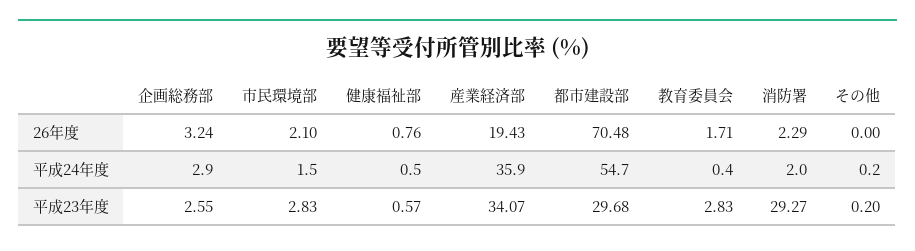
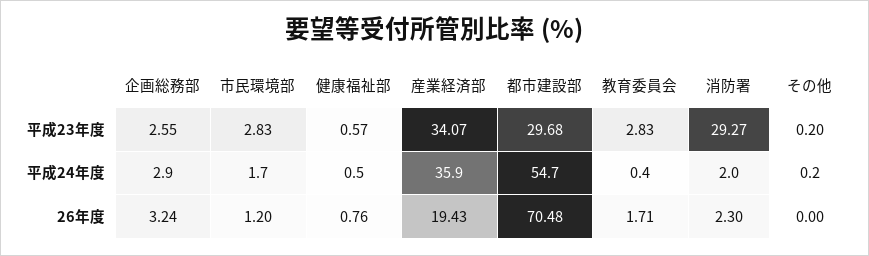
  {
    "企画総務部": {
      "26年度": 3.24,
      "平成24年度": 2.9,
      "平成23年度": 2.55
    },
    "市民環境部": {
-     "26年度": 2.1,
+     "26年度": 1.2,
-     "平成24年度": 1.5,
+     "平成24年度": 1.7,
      "平成23年度": 2.83
    },
    "健康福祉部": {
      "26年度": 0.76,
      "平成24年度": 0.5,
      "平成23年度": 0.57
    },
    "産業経済部": {
      "26年度": 19.43,
      "平成24年度": 35.9,
      "平成23年度": 34.07
    },
    "都市建設部": {
      "26年度": 70.48,
      "平成24年度": 54.7,
      "平成23年度": 29.68
    },
    "教育委員会": {
      "26年度": 1.71,
      "平成24年度": 0.4,
      "平成23年度": 2.83
    },
    "消防署": {
-     "26年度": 2.29,
+     "26年度": 2.3,
      "平成24年度": 2,
      "平成23年度": 29.27
    },
    "その他": {
      "26年度": 0,
      "平成24年度": 0.2,
      "平成23年度": 0.2
    }
  }

